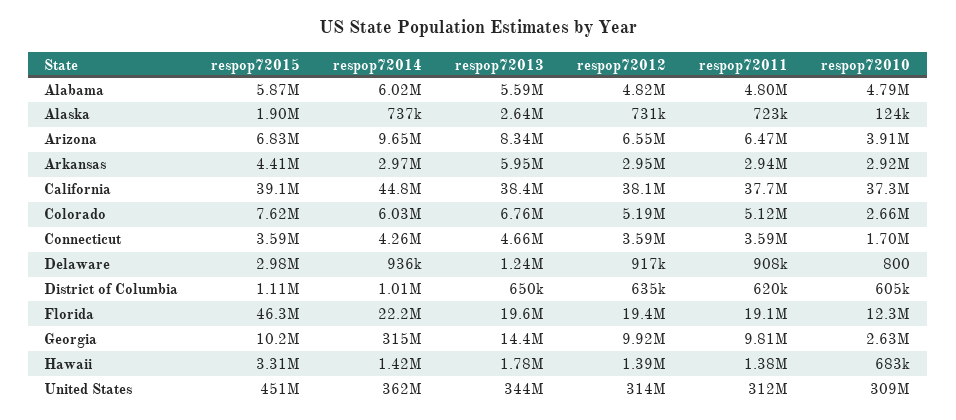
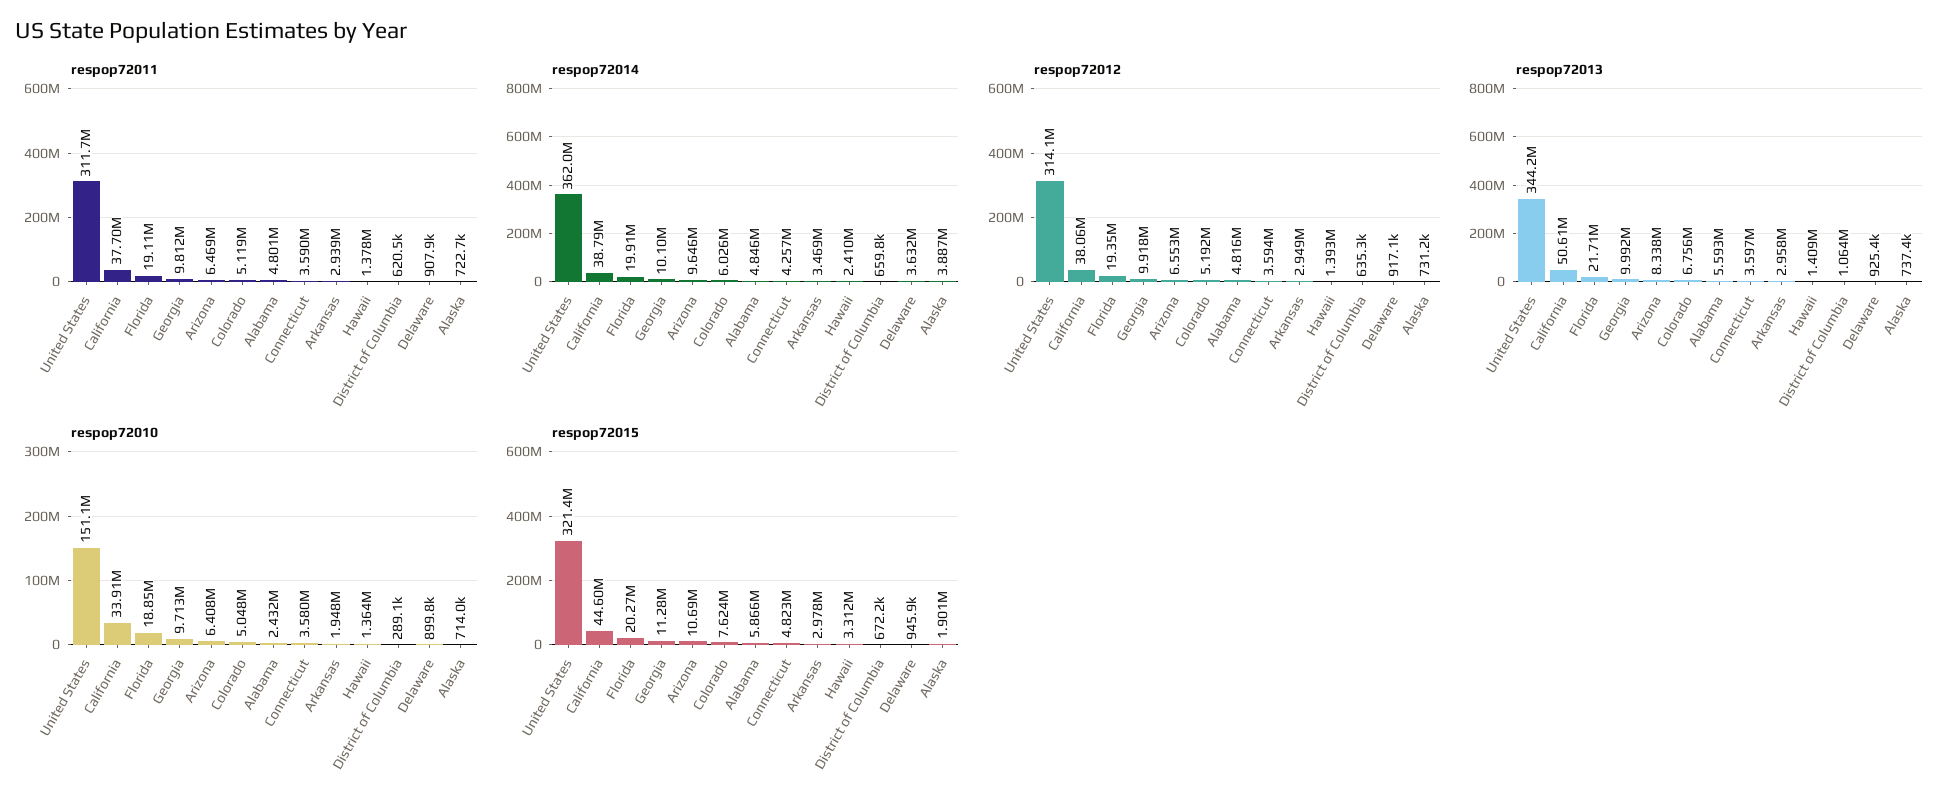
  {
    "respop72015": {
      "Alabama": 5866000,
      "Alaska": 1901000,
-     "Arizona": 6830000,
+     "Arizona": 10690000,
-     "Arkansas": 4410000,
+     "Arkansas": 2978000,
-     "California": 39100000,
+     "California": 44600000,
      "Colorado": 7624000,
-     "Connecticut": 3590000,
+     "Connecticut": 4823000,
-     "Delaware": 2980000,
+     "Delaware": 945900,
-     "District of Columbia": 1110000,
+     "District of Columbia": 672200,
-     "Florida": 46300000,
+     "Florida": 20270000,
-     "Georgia": 10200000,
+     "Georgia": 11280000,
      "Hawaii": 3312000,
-     "United States": 451000000
+     "United States": 321400000
    },
    "respop72014": {
-     "Alabama": 6020000,
+     "Alabama": 4846000,
-     "Alaska": 737000,
+     "Alaska": 3887000,
      "Arizona": 9646000,
-     "Arkansas": 2970000,
+     "Arkansas": 3469000,
-     "California": 44800000,
+     "California": 38790000,
      "Colorado": 6026000,
      "Connecticut": 4257000,
-     "Delaware": 936000,
+     "Delaware": 3632000,
-     "District of Columbia": 1010000,
+     "District of Columbia": 659800,
-     "Florida": 22200000,
+     "Florida": 19910000,
-     "Georgia": 315000000,
+     "Georgia": 10100000,
-     "Hawaii": 1420000,
+     "Hawaii": 2410000,
      "United States": 362000000
    },
    "respop72013": {
      "Alabama": 5593000,
-     "Alaska": 2640000,
+     "Alaska": 737400,
      "Arizona": 8338000,
-     "Arkansas": 5950000,
+     "Arkansas": 2958000,
-     "California": 38400000,
+     "California": 50610000,
      "Colorado": 6756000,
-     "Connecticut": 4660000,
+     "Connecticut": 3597000,
-     "Delaware": 1240000,
+     "Delaware": 925400,
-     "District of Columbia": 650000,
+     "District of Columbia": 1064000,
-     "Florida": 19600000,
+     "Florida": 21710000,
-     "Georgia": 14400000,
+     "Georgia": 9992000,
-     "Hawaii": 1780000,
+     "Hawaii": 1409000,
      "United States": 344200000
    },
    "respop72012": {
      "Alabama": 4816000,
      "Alaska": 731200,
      "Arizona": 6553000,
      "Arkansas": 2949000,
      "California": 38060000,
      "Colorado": 5192000,
      "Connecticut": 3594000,
      "Delaware": 917100,
      "District of Columbia": 635300,
      "Florida": 19350000,
      "Georgia": 9918000,
      "Hawaii": 1393000,
      "United States": 314100000
    },
    "respop72011": {
      "Alabama": 4801000,
      "Alaska": 722700,
      "Arizona": 6469000,
      "Arkansas": 2939000,
      "California": 37700000,
      "Colorado": 5119000,
      "Connecticut": 3590000,
      "Delaware": 907900,
      "District of Columbia": 620500,
      "Florida": 19110000,
      "Georgia": 9812000,
      "Hawaii": 1378000,
      "United States": 311700000
    },
    "respop72010": {
-     "Alabama": 4790000,
+     "Alabama": 2432000,
-     "Alaska": 124000,
+     "Alaska": 714000,
-     "Arizona": 3910000,
+     "Arizona": 6408000,
-     "Arkansas": 2920000,
+     "Arkansas": 1948000,
-     "California": 37300000,
+     "California": 33910000,
-     "Colorado": 2660000,
+     "Colorado": 5048000,
-     "Connecticut": 1700000,
+     "Connecticut": 3580000,
-     "Delaware": 800,
+     "Delaware": 899800,
-     "District of Columbia": 605000,
+     "District of Columbia": 289100,
-     "Florida": 12300000,
+     "Florida": 18850000,
-     "Georgia": 2630000,
+     "Georgia": 9713000,
-     "Hawaii": 683000,
+     "Hawaii": 1364000,
-     "United States": 309000000
+     "United States": 151100000
    }
  }

